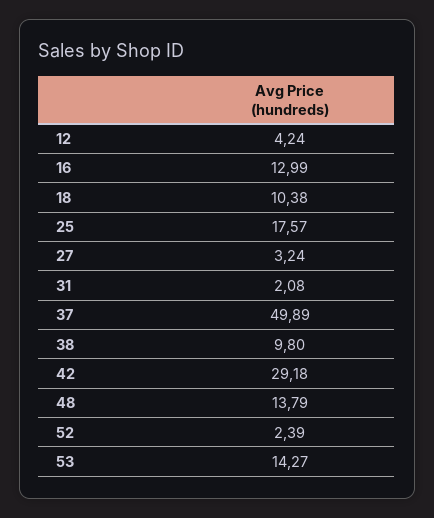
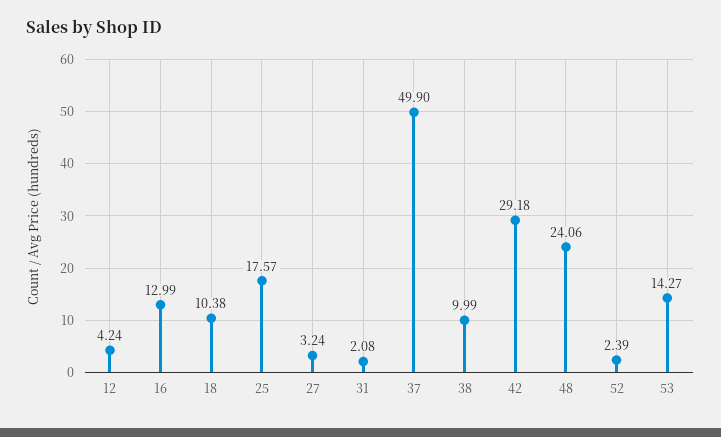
  {
    "12": 4.24,
    "16": 12.99,
    "18": 10.38,
    "25": 17.57,
    "27": 3.24,
    "31": 2.08,
-   "37": 49.89,
+   "37": 49.9,
-   "38": 9.8,
+   "38": 9.99,
    "42": 29.18,
-   "48": 13.79,
+   "48": 24.06,
    "52": 2.39,
    "53": 14.27
  }

